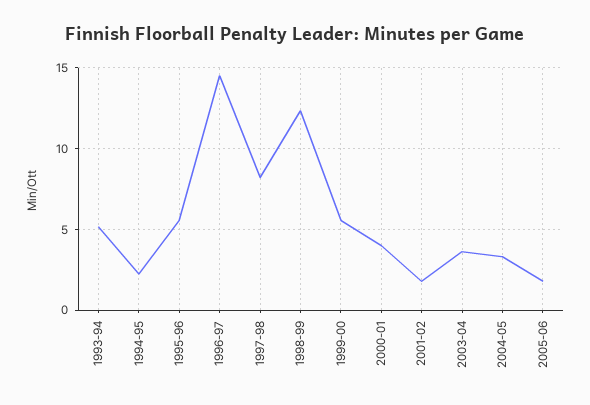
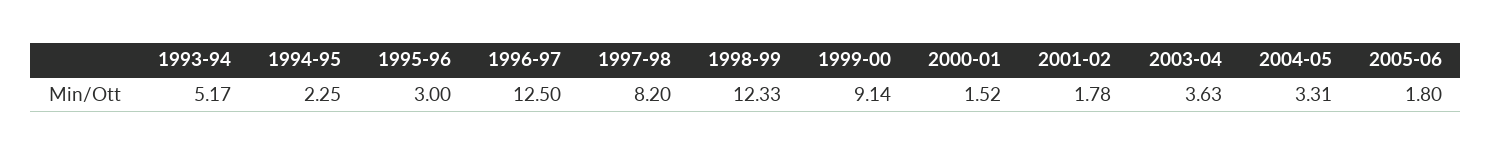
  {
    "1993-94": 5.17,
    "1994-95": 2.25,
-   "1995-96": 5.5,
+   "1995-96": 3,
-   "1996-97": 14.5,
+   "1996-97": 12.5,
    "1997-98": 8.2,
    "1998-99": 12.33,
-   "1999-00": 5.5,
+   "1999-00": 9.14,
-   "2000-01": 4,
+   "2000-01": 1.52,
    "2001-02": 1.78,
    "2003-04": 3.63,
    "2004-05": 3.31,
    "2005-06": 1.8
  }

